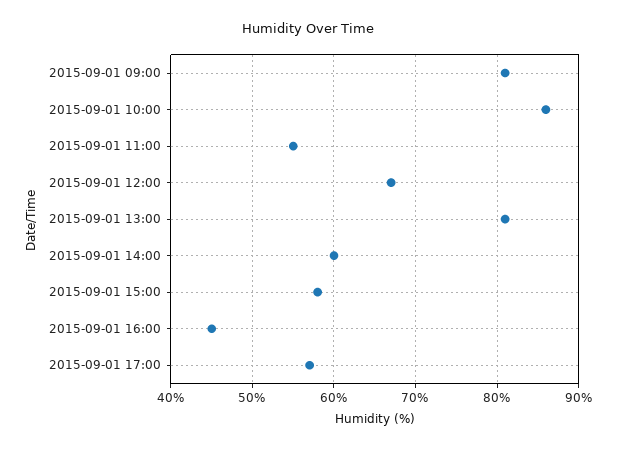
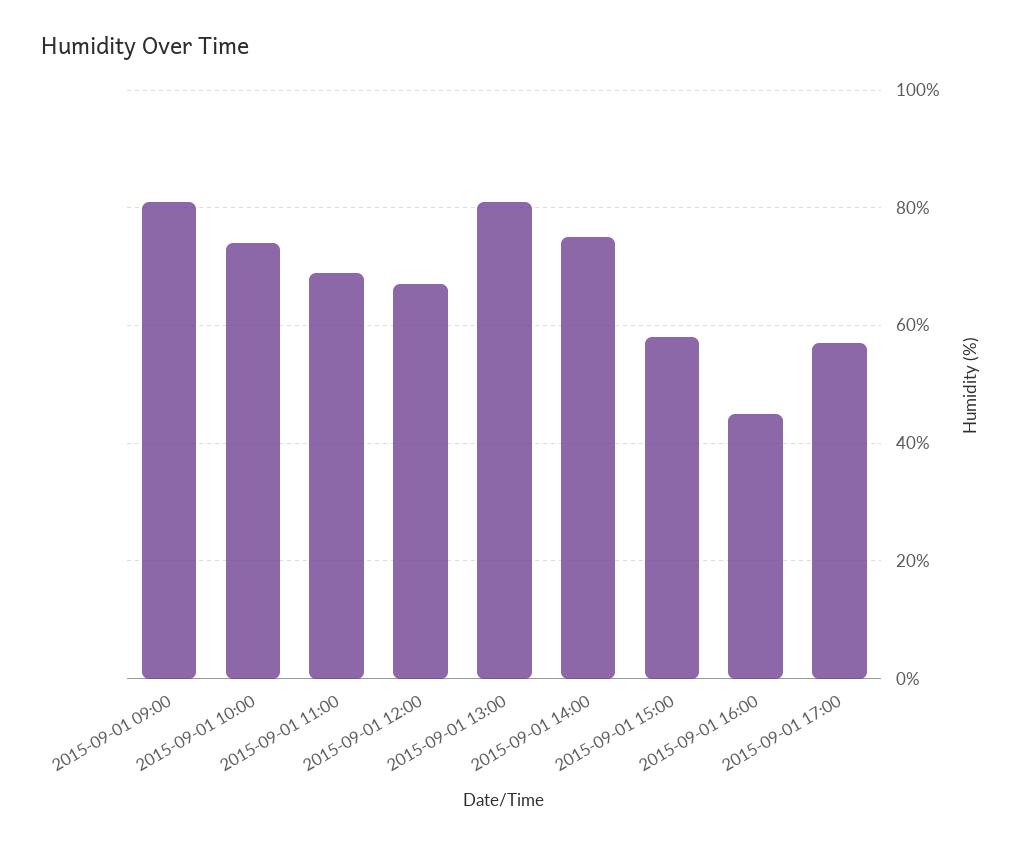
  {
    "2015-09-01 09:00": 81,
-   "2015-09-01 10:00": 86,
+   "2015-09-01 10:00": 75,
-   "2015-09-01 11:00": 55,
+   "2015-09-01 11:00": 70,
    "2015-09-01 12:00": 67,
    "2015-09-01 13:00": 81,
-   "2015-09-01 14:00": 60,
+   "2015-09-01 14:00": 75,
    "2015-09-01 15:00": 58,
    "2015-09-01 16:00": 45,
    "2015-09-01 17:00": 57
  }

